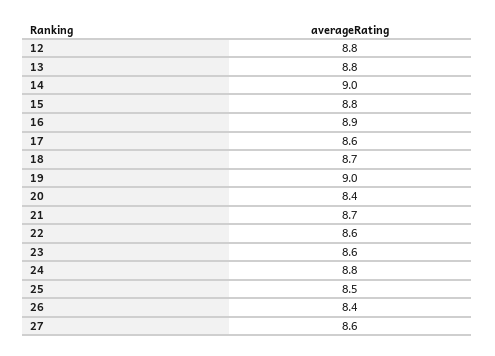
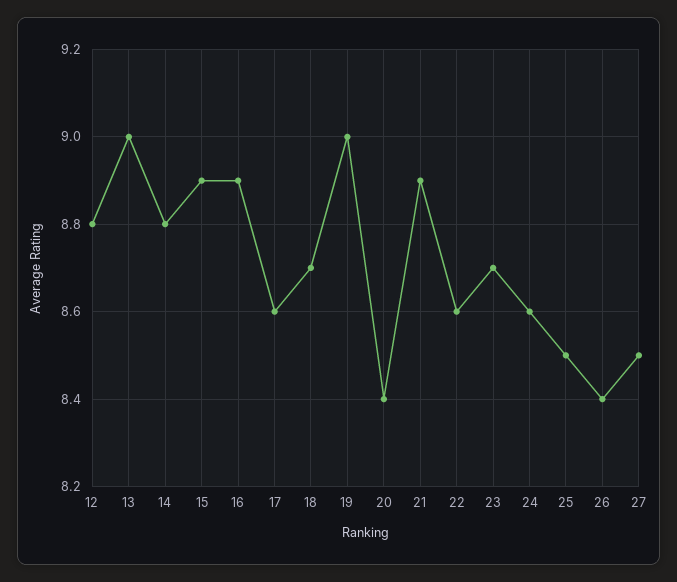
  {
    "12": 8.8,
-   "13": 8.8,
+   "13": 9,
-   "14": 9,
+   "14": 8.8,
-   "15": 8.8,
+   "15": 8.9,
    "16": 8.9,
    "17": 8.6,
    "18": 8.7,
    "19": 9,
    "20": 8.4,
-   "21": 8.7,
+   "21": 8.9,
    "22": 8.6,
-   "23": 8.6,
+   "23": 8.7,
-   "24": 8.8,
+   "24": 8.6,
    "25": 8.5,
    "26": 8.4,
-   "27": 8.6
+   "27": 8.5
  }

